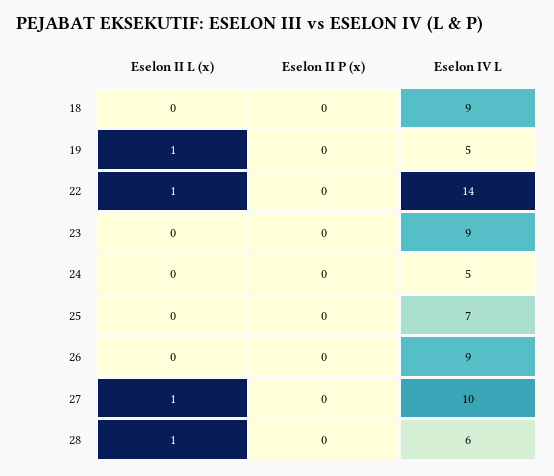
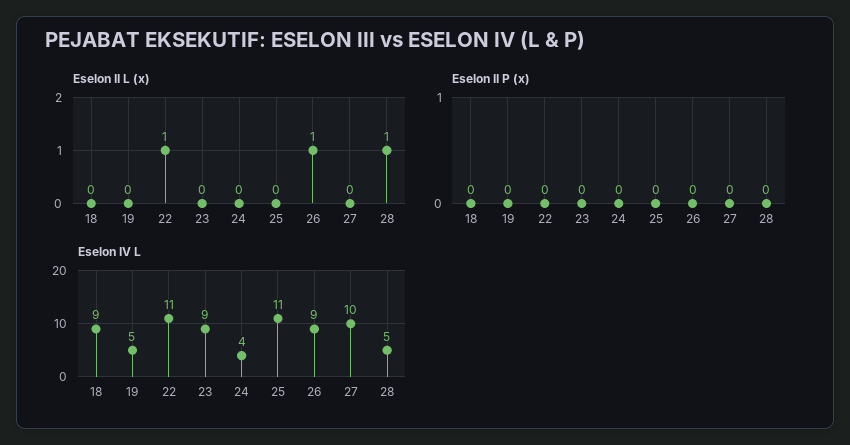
  {
    "Eselon II L (x)": {
      "18": 0,
-     "19": 1,
+     "19": 0,
      "22": 1,
      "23": 0,
      "24": 0,
      "25": 0,
-     "26": 0,
+     "26": 1,
-     "27": 1,
+     "27": 0,
      "28": 1
    },
    "Eselon II P (x)": {
      "18": 0,
      "19": 0,
      "22": 0,
      "23": 0,
      "24": 0,
      "25": 0,
      "26": 0,
      "27": 0,
      "28": 0
    },
    "Eselon IV L": {
      "18": 9,
      "19": 5,
-     "22": 14,
+     "22": 11,
      "23": 9,
-     "24": 5,
+     "24": 4,
-     "25": 7,
+     "25": 11,
      "26": 9,
      "27": 10,
-     "28": 6
+     "28": 5
    }
  }

